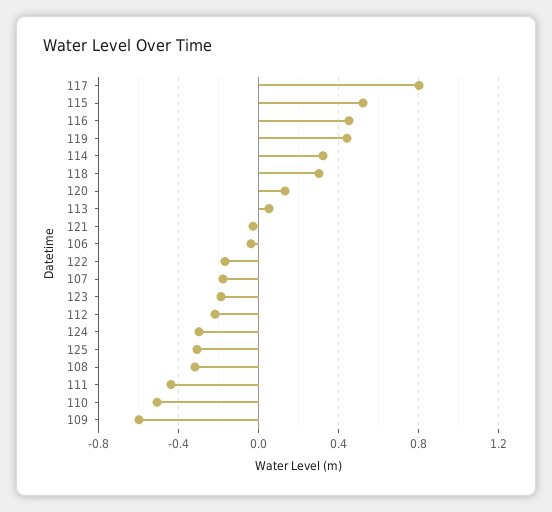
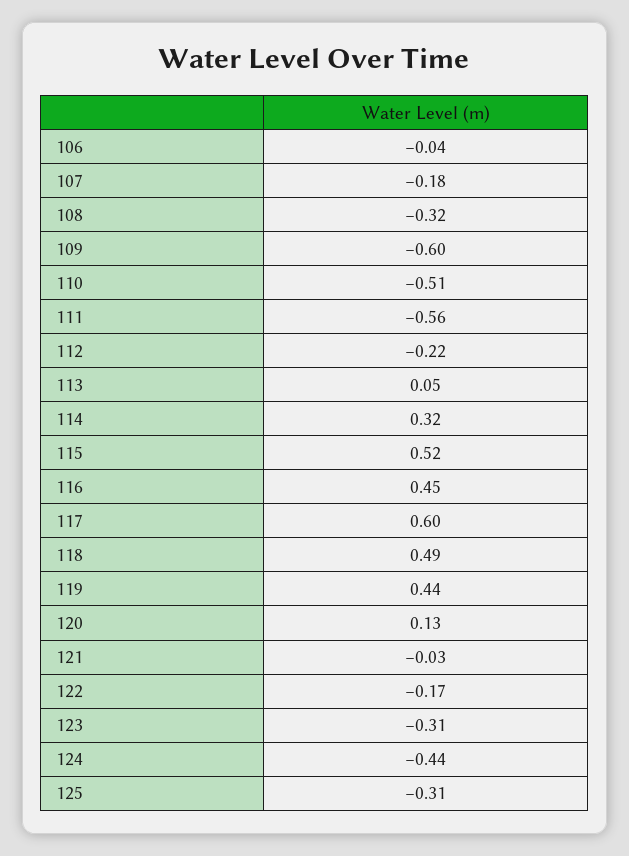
  {
-   "117": 0.8,
+   "117": 0.6,
    "115": 0.52,
    "116": 0.45,
    "119": 0.44,
    "114": 0.32,
-   "118": 0.3,
+   "118": 0.49,
    "120": 0.13,
    "113": 0.05,
    "121": -0.03,
    "106": -0.04,
    "122": -0.17,
    "107": -0.18,
-   "123": -0.2,
+   "123": -0.31,
    "112": -0.22,
-   "124": -0.3,
+   "124": -0.44,
    "125": -0.31,
    "108": -0.32,
-   "111": -0.45,
+   "111": -0.56,
    "110": -0.51,
    "109": -0.6
  }

